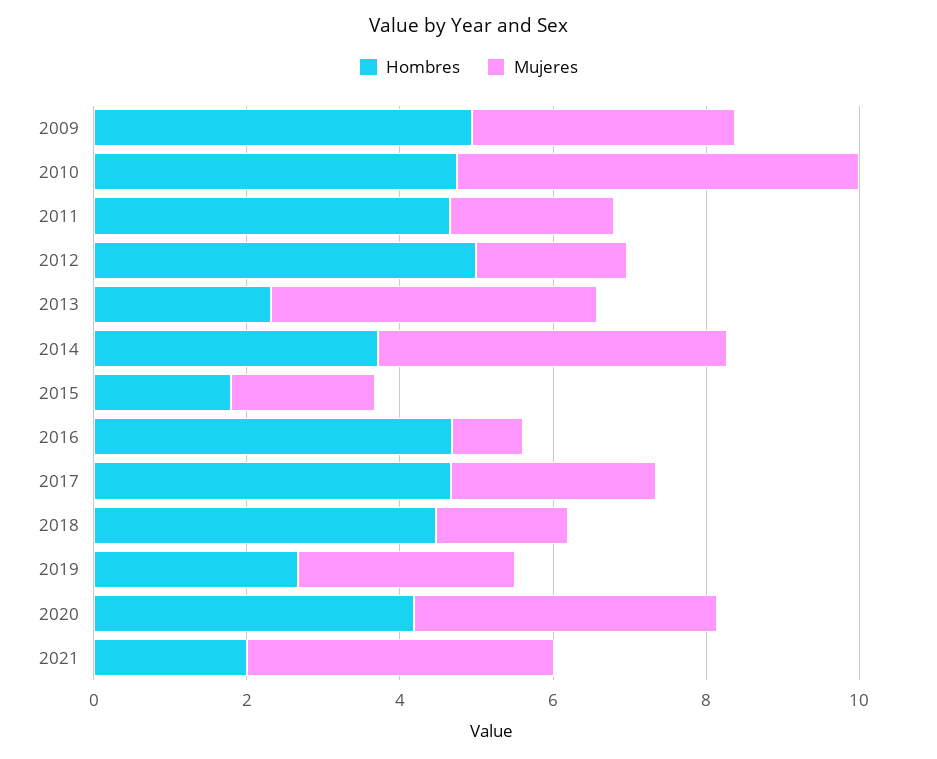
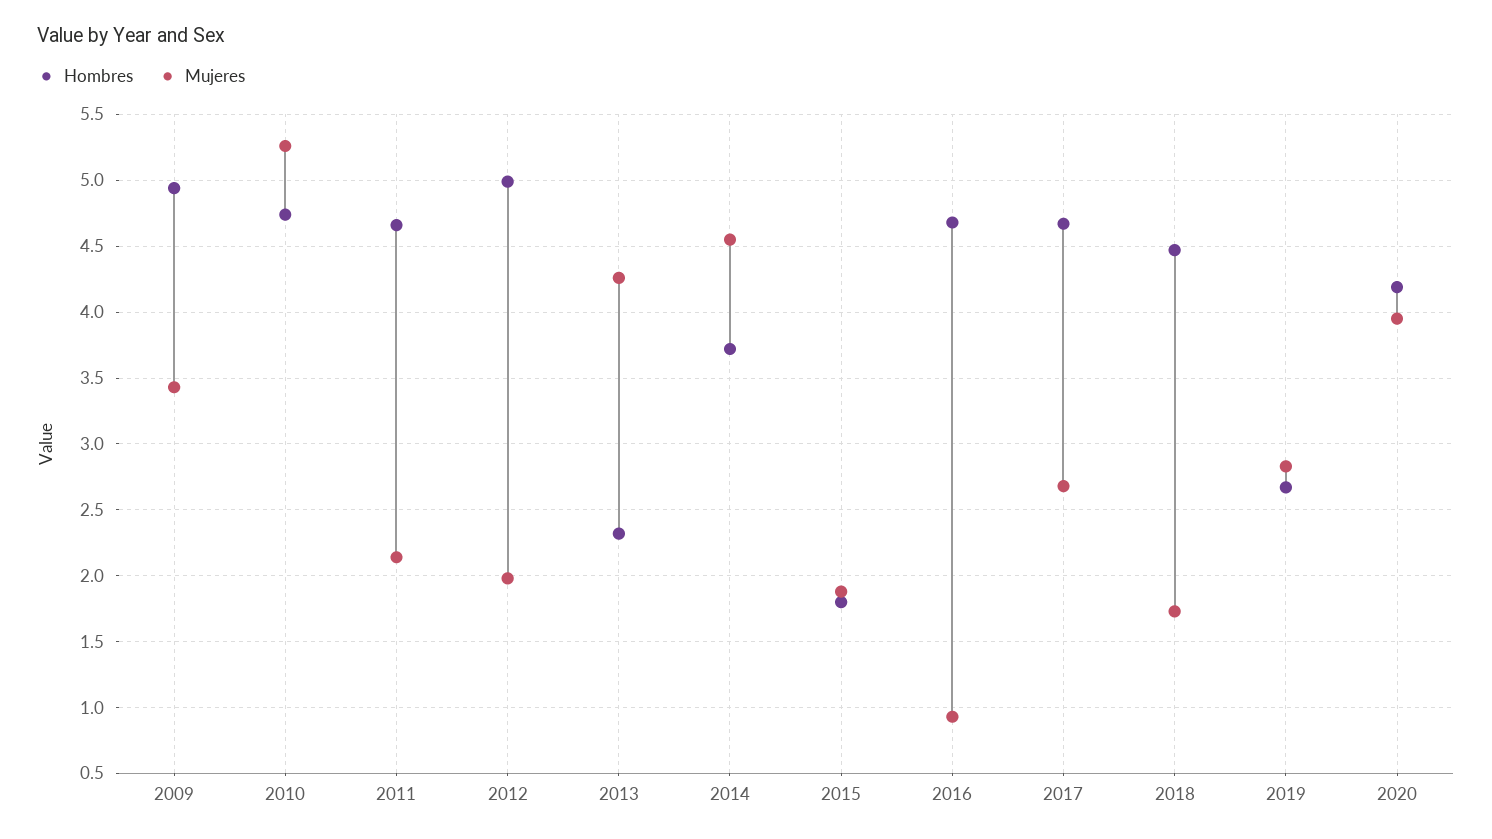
  {
    "Hombres": {
      "2009": 4.95,
      "2010": 4.75,
      "2011": 4.65,
      "2012": 5,
      "2013": 2.3,
      "2014": 3.7,
      "2015": 1.8,
      "2016": 4.7,
      "2017": 4.65,
      "2018": 4.45,
      "2019": 2.65,
-     "2020": 4.2,
+     "2020": 4.2
-     "2021": 2
    },
    "Mujeres": {
      "2009": 3.45,
      "2010": 5.25,
      "2011": 2.15,
      "2012": 2,
      "2013": 4.25,
      "2014": 4.55,
      "2015": 1.9,
      "2016": 0.95,
      "2017": 2.7,
      "2018": 1.75,
      "2019": 2.85,
-     "2020": 3.95,
+     "2020": 3.95
-     "2021": 4
    }
  }

